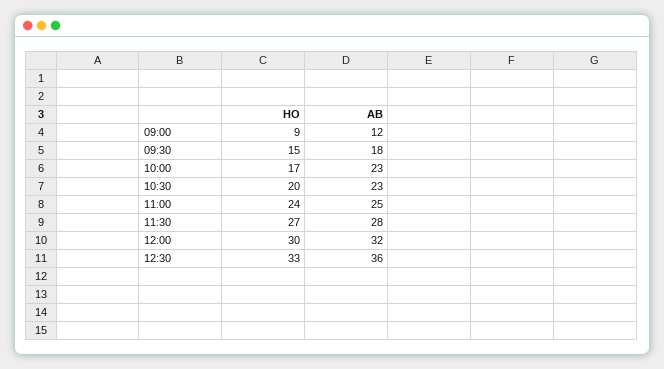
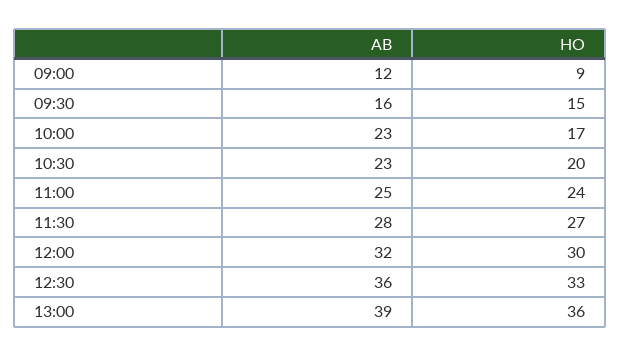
  {
    "HO": {
      "09:00": 9,
      "09:30": 15,
      "10:00": 17,
      "10:30": 20,
      "11:00": 24,
      "11:30": 27,
      "12:00": 30,
-     "12:30": 33
+     "12:30": 33,
+     "13:00": 36
    },
    "AB": {
      "09:00": 12,
-     "09:30": 18,
+     "09:30": 16,
      "10:00": 23,
      "10:30": 23,
      "11:00": 25,
      "11:30": 28,
      "12:00": 32,
-     "12:30": 36
+     "12:30": 36,
+     "13:00": 39
    }
  }

